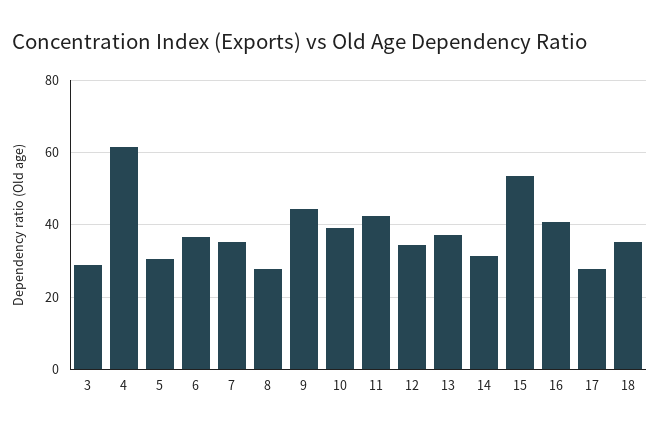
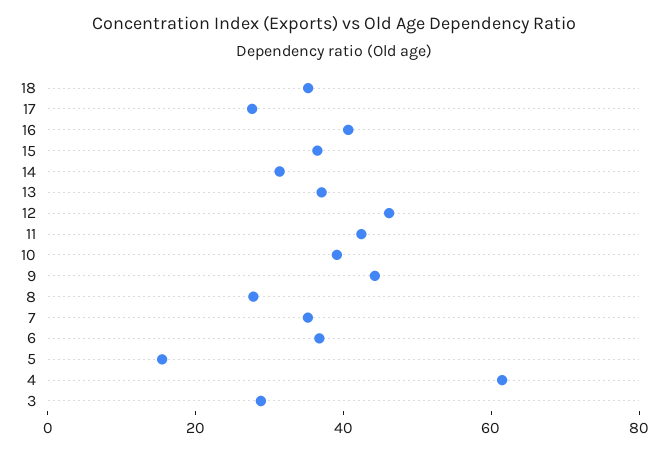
  {
    "3": 28,
    "4": 62,
-   "5": 30,
+   "5": 15,
    "6": 36,
    "7": 36,
    "8": 28,
    "9": 44,
    "10": 40,
    "11": 42,
-   "12": 34,
+   "12": 45,
    "13": 38,
    "14": 32,
-   "15": 54,
+   "15": 35,
    "16": 40,
    "17": 28,
    "18": 36
  }

